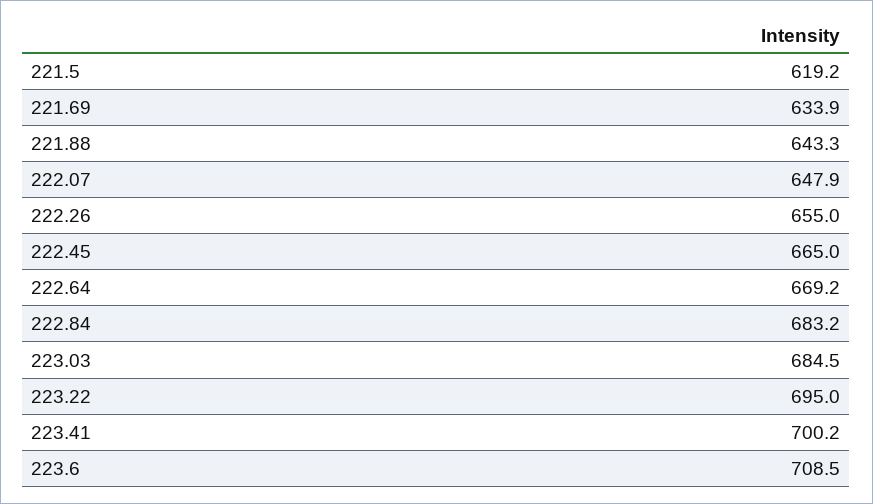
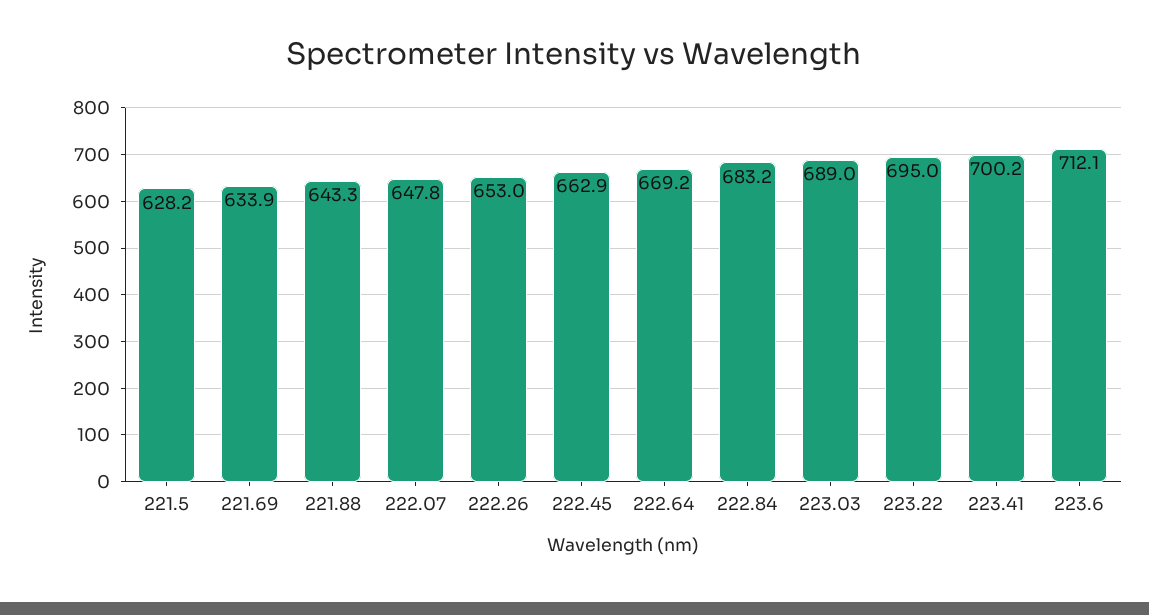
  {
-   "221.5": 619.2,
+   "221.5": 628.2,
    "221.69": 633.9,
    "221.88": 643.3,
-   "222.07": 647.9,
+   "222.07": 647.8,
-   "222.26": 655,
+   "222.26": 653,
-   "222.45": 665,
+   "222.45": 662.9,
    "222.64": 669.2,
    "222.84": 683.2,
-   "223.03": 684.5,
+   "223.03": 689,
    "223.22": 695,
    "223.41": 700.2,
-   "223.6": 708.5
+   "223.6": 712.1
  }

